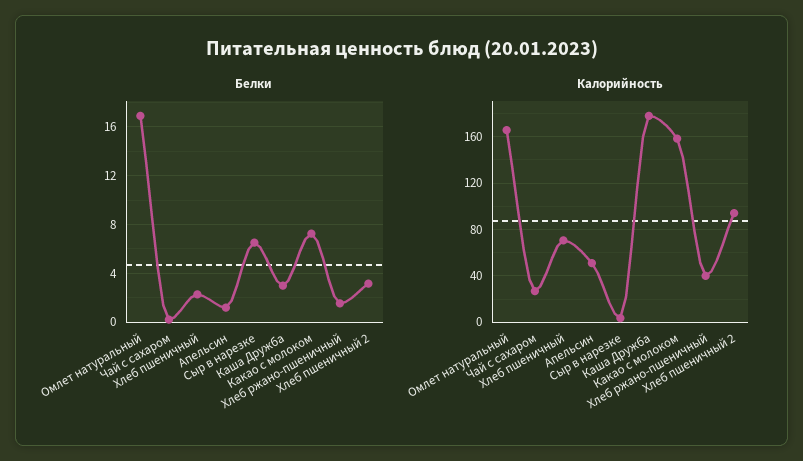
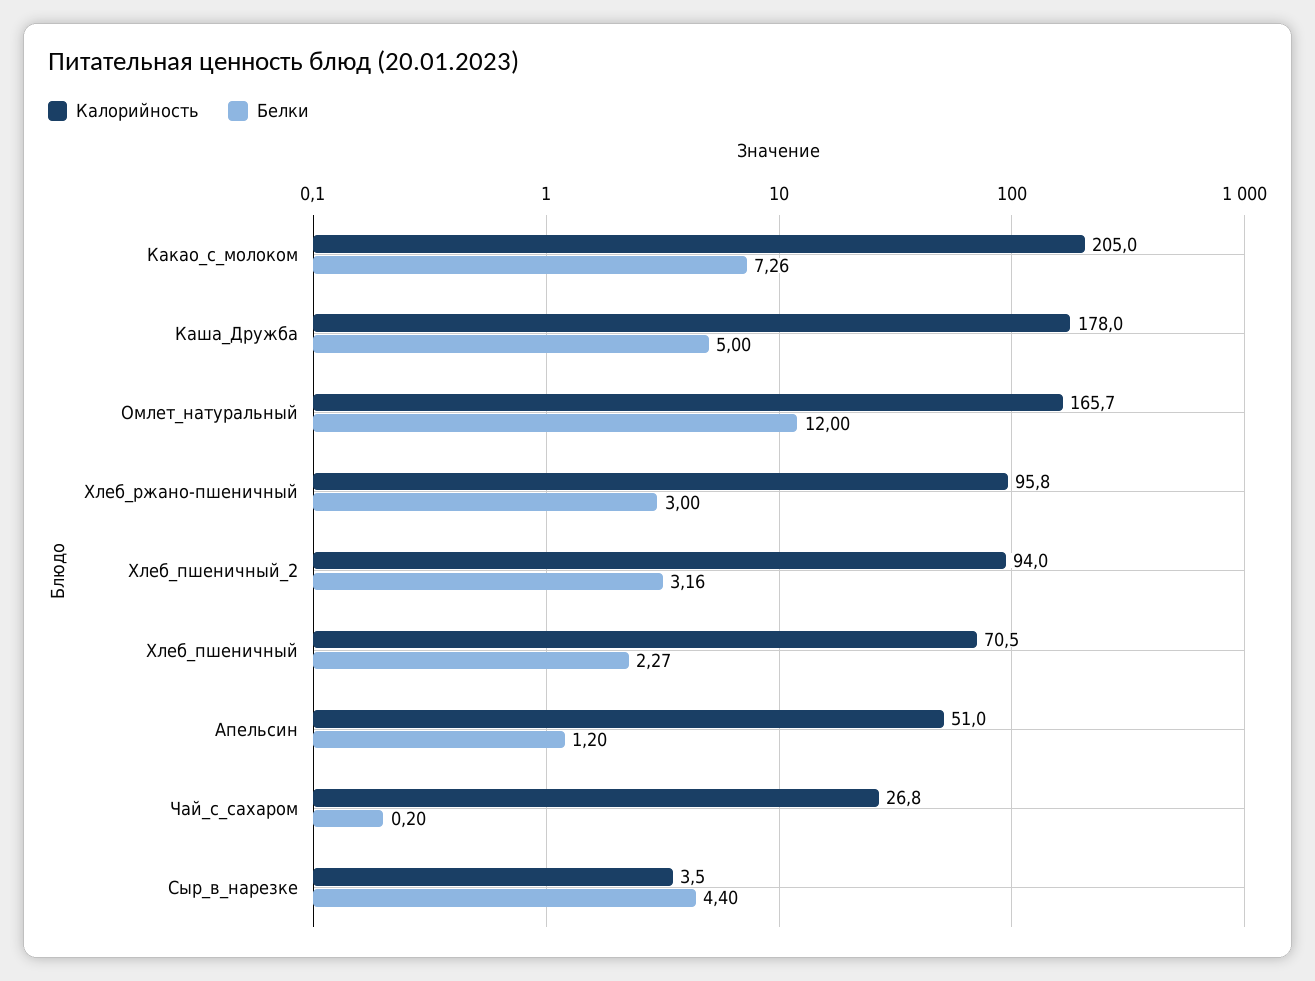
  {
    "Белки": {
-     "Омлет натуральный": 17,
+     "Омлет натуральный": 12,
      "Чай с сахаром": 0.2,
      "Хлеб пшеничный": 2.27,
      "Апельсин": 1.2,
-     "Сыр в нарезке": 6.5,
+     "Сыр в нарезке": 4.4,
-     "Каша Дружба": 3,
+     "Каша Дружба": 5,
      "Какао с молоком": 7.26,
-     "Хлеб ржано-пшеничный": 1.5,
+     "Хлеб ржано-пшеничный": 3,
      "Хлеб пшеничный 2": 3.16
    },
    "Калорийность": {
      "Омлет натуральный": 165.7,
      "Чай с сахаром": 26.8,
      "Хлеб пшеничный": 70.5,
      "Апельсин": 51,
      "Сыр в нарезке": 3.5,
      "Каша Дружба": 178,
-     "Какао с молоком": 160,
+     "Какао с молоком": 205,
-     "Хлеб ржано-пшеничный": 40,
+     "Хлеб ржано-пшеничный": 95.8,
      "Хлеб пшеничный 2": 94
    }
  }

